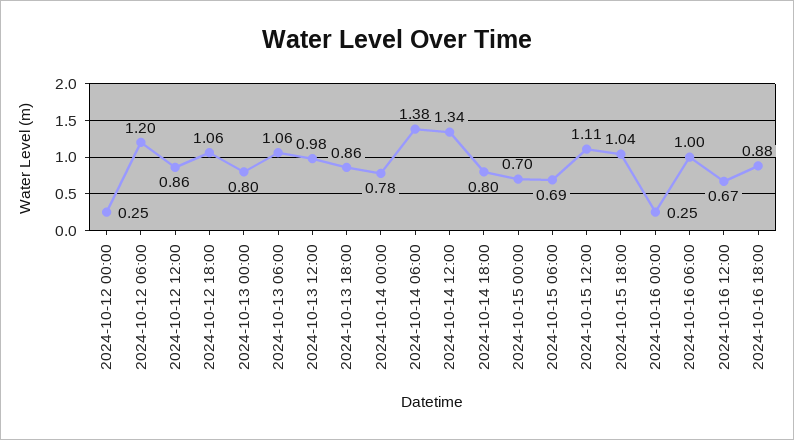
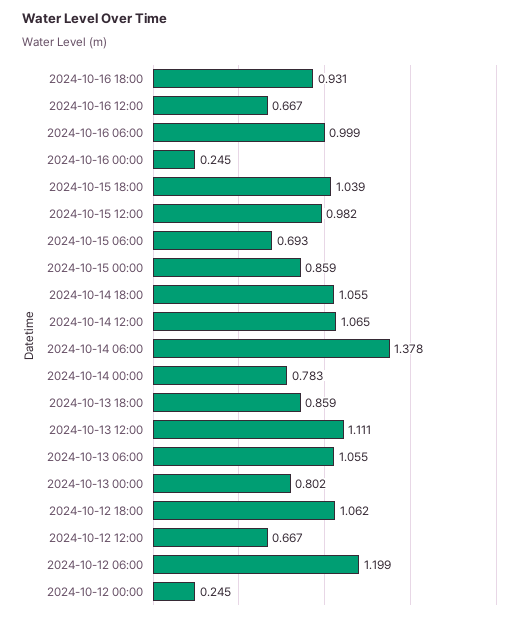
  {
    "2024-10-12 00:00": 0.245,
    "2024-10-12 06:00": 1.199,
-   "2024-10-12 12:00": 0.86,
+   "2024-10-12 12:00": 0.667,
    "2024-10-12 18:00": 1.062,
    "2024-10-13 00:00": 0.802,
    "2024-10-13 06:00": 1.055,
-   "2024-10-13 12:00": 0.98,
+   "2024-10-13 12:00": 1.111,
    "2024-10-13 18:00": 0.859,
    "2024-10-14 00:00": 0.783,
    "2024-10-14 06:00": 1.378,
-   "2024-10-14 12:00": 1.34,
+   "2024-10-14 12:00": 1.065,
-   "2024-10-14 18:00": 0.8,
+   "2024-10-14 18:00": 1.055,
-   "2024-10-15 00:00": 0.7,
+   "2024-10-15 00:00": 0.859,
    "2024-10-15 06:00": 0.693,
-   "2024-10-15 12:00": 1.11,
+   "2024-10-15 12:00": 0.982,
    "2024-10-15 18:00": 1.039,
    "2024-10-16 00:00": 0.245,
    "2024-10-16 06:00": 0.999,
    "2024-10-16 12:00": 0.667,
-   "2024-10-16 18:00": 0.88
+   "2024-10-16 18:00": 0.931
  }

